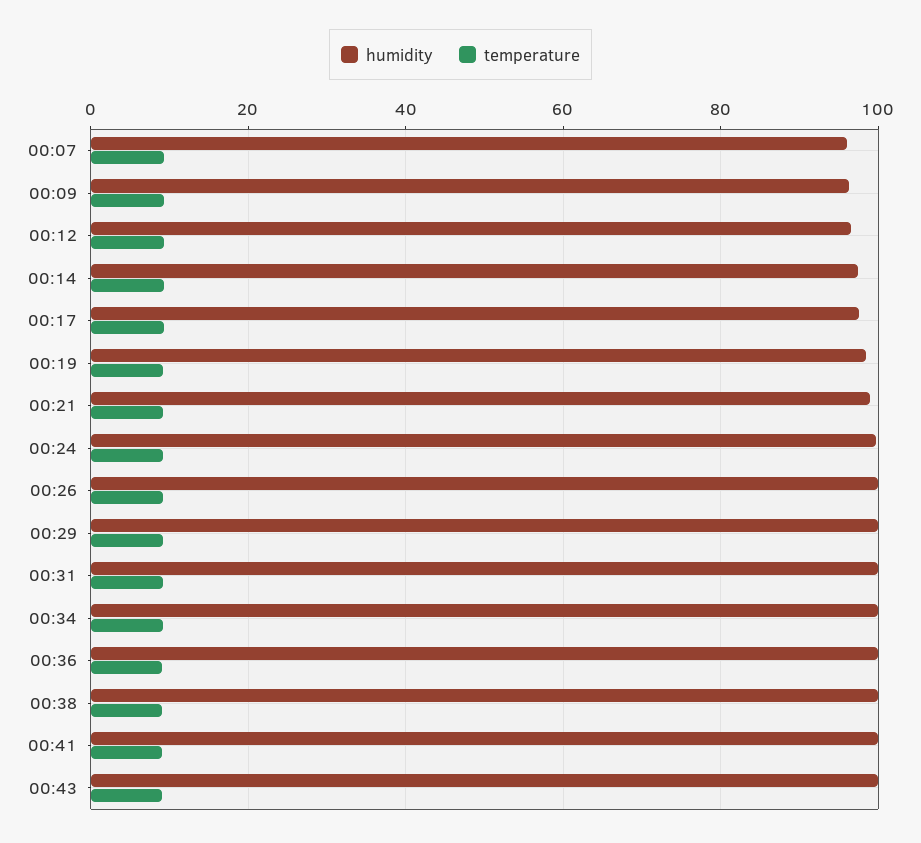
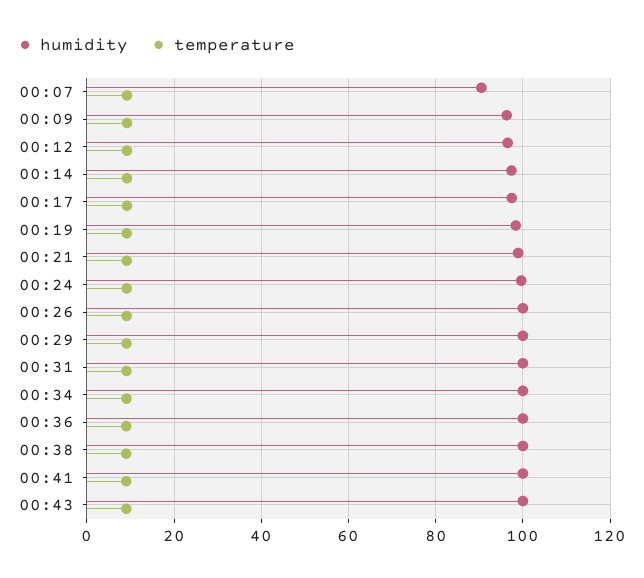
  {
    "humidity": {
-     "00:07": 96,
+     "00:07": 90,
      "00:09": 96,
      "00:12": 96,
      "00:14": 98,
      "00:17": 98,
      "00:19": 98,
      "00:21": 98,
      "00:24": 100,
      "00:26": 100,
      "00:29": 100,
      "00:31": 100,
      "00:34": 100,
      "00:36": 100,
      "00:38": 100,
      "00:41": 100,
      "00:43": 100
    },
    "temperature": {
      "00:07": 10,
      "00:09": 10,
      "00:12": 10,
      "00:14": 10,
      "00:17": 10,
      "00:19": 10,
      "00:21": 10,
      "00:24": 10,
      "00:26": 10,
      "00:29": 10,
      "00:31": 10,
      "00:34": 10,
      "00:36": 10,
      "00:38": 10,
      "00:41": 10,
      "00:43": 10
    }
  }

